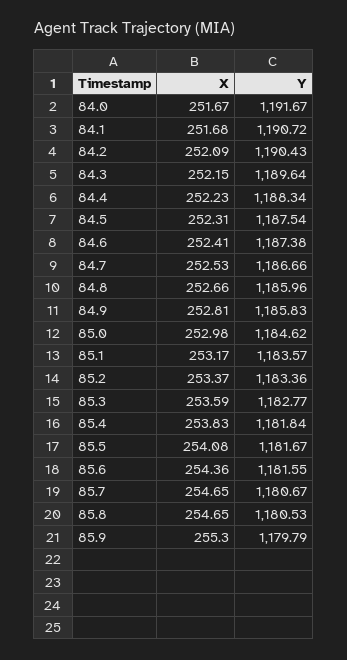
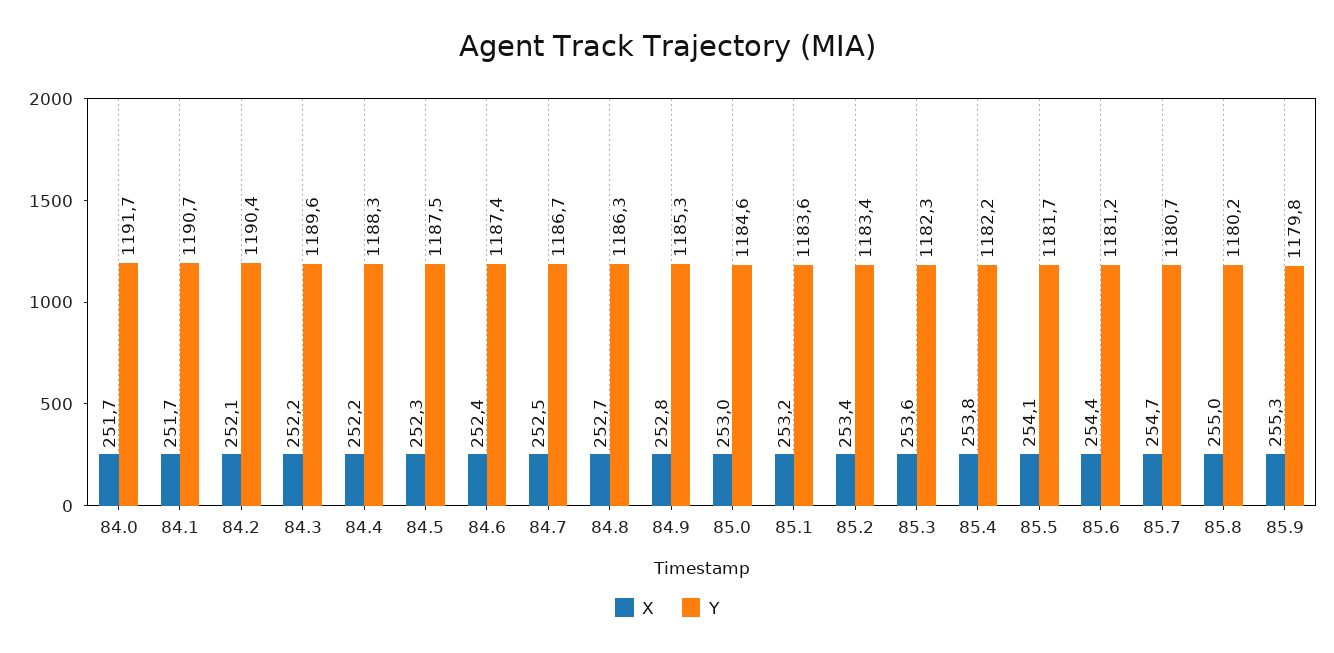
  {
    "X": {
      "84.0": 251.67,
      "84.1": 251.68,
      "84.2": 252.09,
      "84.3": 252.15,
      "84.4": 252.23,
      "84.5": 252.31,
      "84.6": 252.41,
      "84.7": 252.53,
      "84.8": 252.66,
      "84.9": 252.81,
      "85.0": 252.98,
      "85.1": 253.17,
      "85.2": 253.37,
      "85.3": 253.59,
      "85.4": 253.83,
      "85.5": 254.08,
      "85.6": 254.36,
      "85.7": 254.65,
-     "85.8": 254.65,
+     "85.8": 255,
      "85.9": 255.3
    },
    "Y": {
      "84.0": 1191.67,
      "84.1": 1190.72,
      "84.2": 1190.43,
      "84.3": 1189.64,
      "84.4": 1188.34,
      "84.5": 1187.54,
      "84.6": 1187.38,
      "84.7": 1186.66,
-     "84.8": 1185.96,
+     "84.8": 1186.3,
-     "84.9": 1185.83,
+     "84.9": 1185.3,
      "85.0": 1184.62,
      "85.1": 1183.57,
      "85.2": 1183.36,
-     "85.3": 1182.77,
+     "85.3": 1182.3,
-     "85.4": 1181.84,
+     "85.4": 1182.2,
      "85.5": 1181.67,
-     "85.6": 1181.55,
+     "85.6": 1181.2,
      "85.7": 1180.67,
-     "85.8": 1180.53,
+     "85.8": 1180.2,
      "85.9": 1179.79
    }
  }

